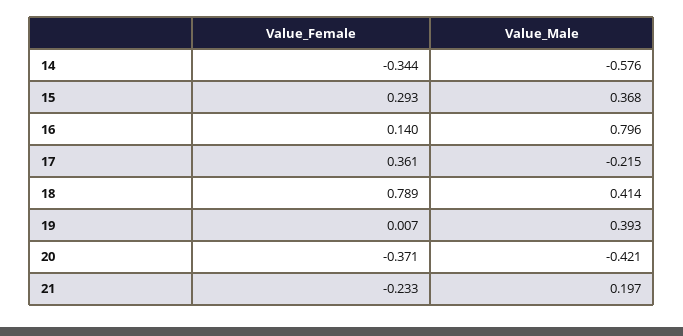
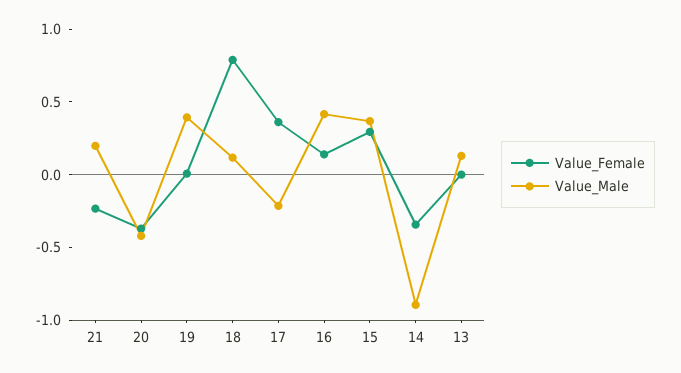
  {
    "Value_Female": {
      "14": -0.344,
      "15": 0.293,
      "16": 0.14,
      "17": 0.361,
      "18": 0.789,
      "19": 0.007,
      "20": -0.371,
-     "21": -0.233
+     "21": -0.233,
+     "13": 0
    },
    "Value_Male": {
-     "14": -0.576,
+     "14": -0.9,
      "15": 0.368,
-     "16": 0.796,
+     "16": 0.4,
      "17": -0.215,
-     "18": 0.414,
+     "18": 0.1,
      "19": 0.393,
      "20": -0.421,
-     "21": 0.197
+     "21": 0.197,
+     "13": 0.1
    }
  }

